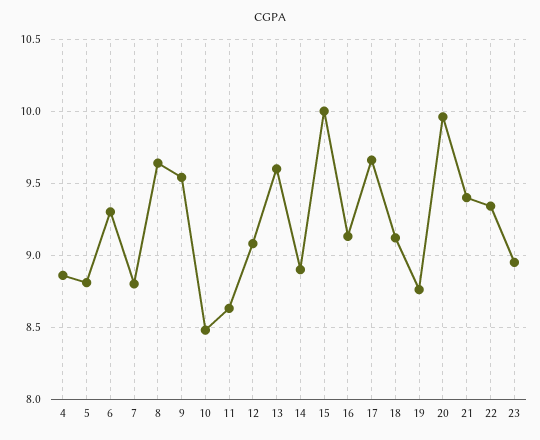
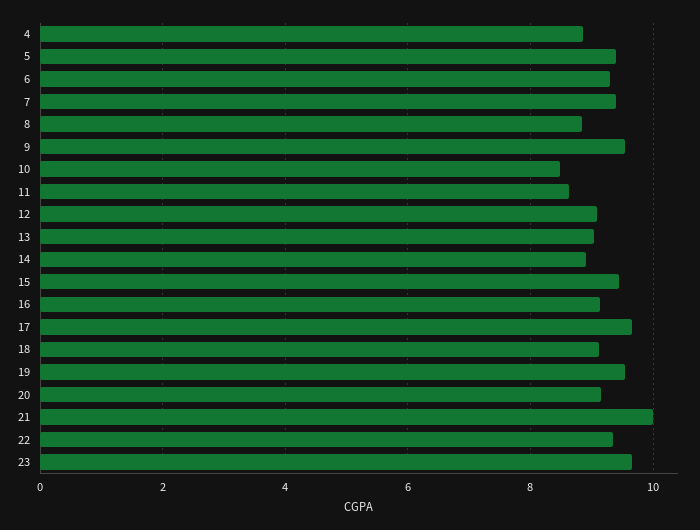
  {
    "4": 8.85,
-   "5": 8.8,
+   "5": 9.4,
    "6": 9.3,
-   "7": 8.8,
+   "7": 9.4,
-   "8": 9.65,
+   "8": 8.8,
    "9": 9.55,
    "10": 8.5,
    "11": 8.65,
    "12": 9.1,
-   "13": 9.6,
+   "13": 9,
    "14": 8.9,
-   "15": 10,
+   "15": 9.4,
    "16": 9.15,
    "17": 9.65,
    "18": 9.1,
-   "19": 8.75,
+   "19": 9.6,
-   "20": 9.95,
+   "20": 9.2,
-   "21": 9.4,
+   "21": 10,
    "22": 9.35,
-   "23": 8.95
+   "23": 9.6
  }

